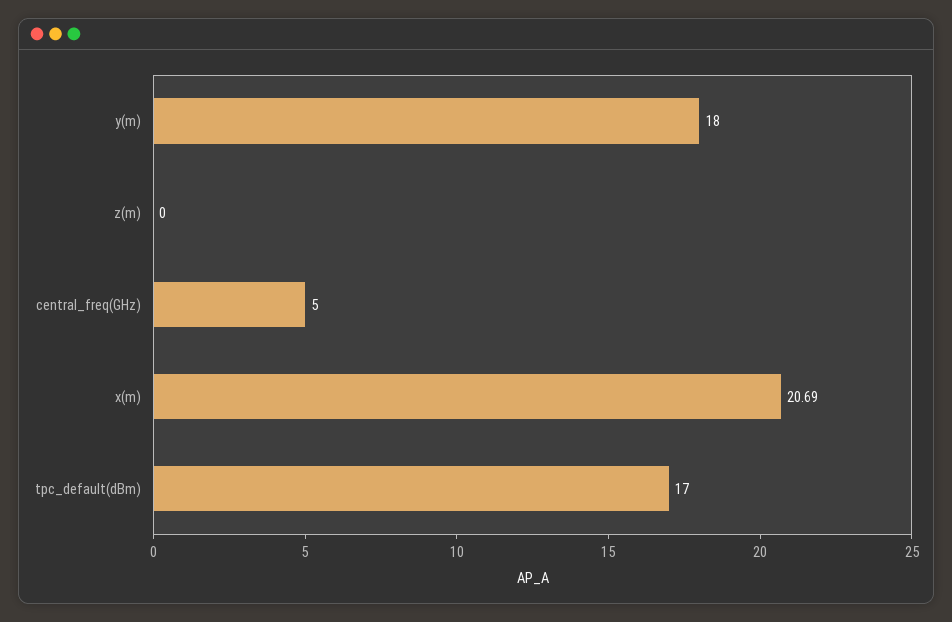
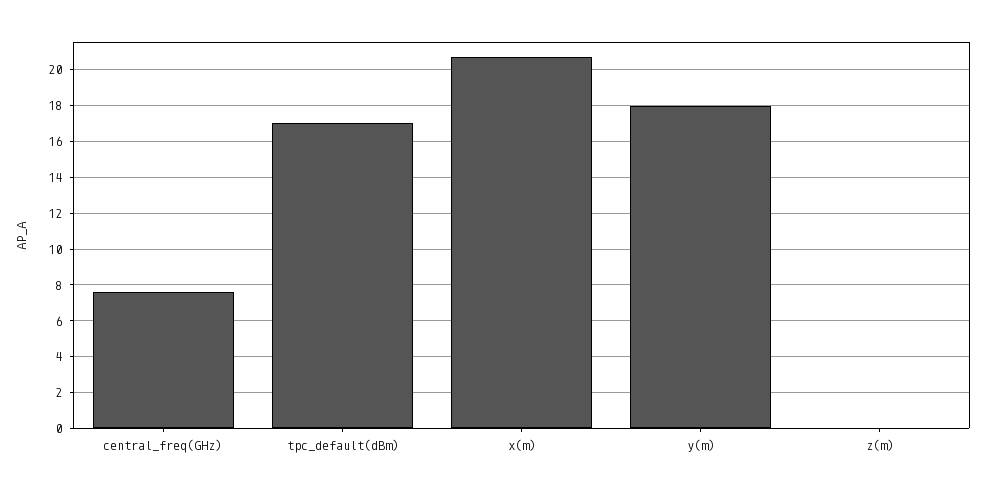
  {
    "y(m)": 18,
    "z(m)": 0,
-   "central_freq(GHz)": 5,
+   "central_freq(GHz)": 7.5,
    "x(m)": 20.69,
    "tpc_default(dBm)": 17
  }

